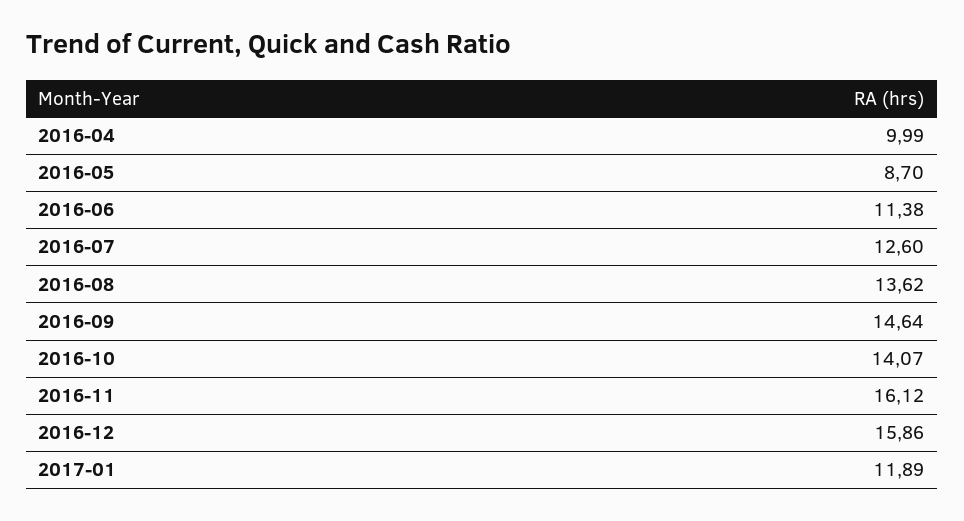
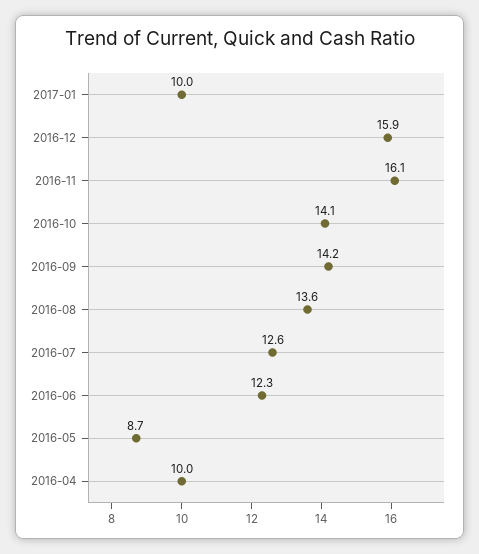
  {
    "2016-04": 9.99,
    "2016-05": 8.7,
-   "2016-06": 11.38,
+   "2016-06": 12.3,
    "2016-07": 12.6,
    "2016-08": 13.62,
-   "2016-09": 14.64,
+   "2016-09": 14.2,
    "2016-10": 14.07,
    "2016-11": 16.12,
    "2016-12": 15.86,
-   "2017-01": 11.89
+   "2017-01": 10
  }

